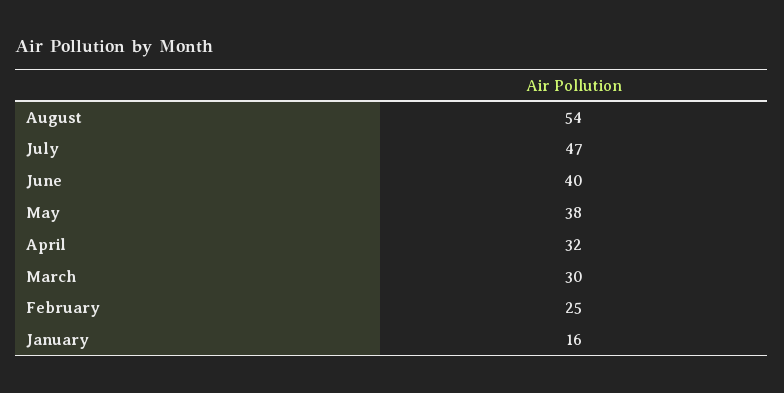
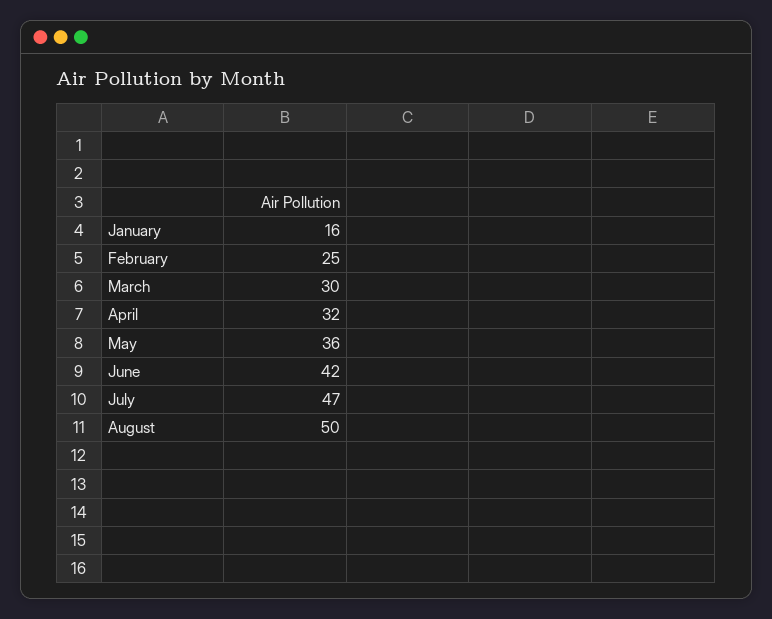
  {
-   "August": 54,
+   "August": 50,
    "July": 47,
-   "June": 40,
+   "June": 42,
-   "May": 38,
+   "May": 36,
    "April": 32,
    "March": 30,
    "February": 25,
    "January": 16
  }

